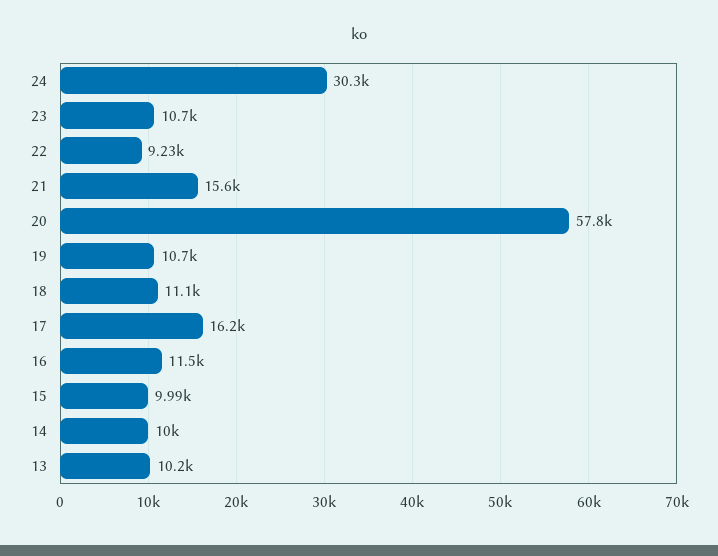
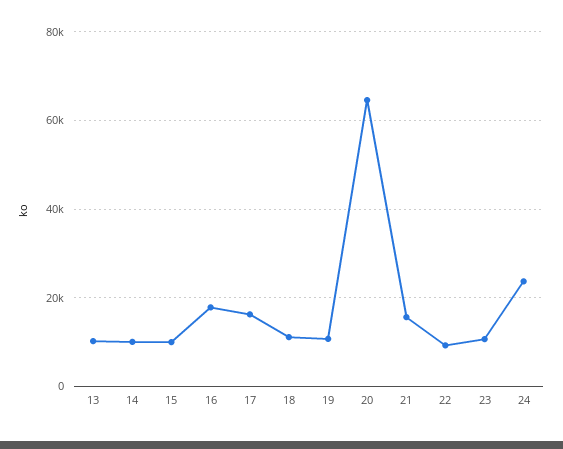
  {
-   "24": 30300,
+   "24": 24000,
    "23": 10700,
    "22": 9230,
    "21": 15600,
-   "20": 57800,
+   "20": 64000,
    "19": 10700,
    "18": 11100,
    "17": 16200,
-   "16": 11500,
+   "16": 18000,
    "15": 9990,
    "14": 10000,
    "13": 10200
  }

